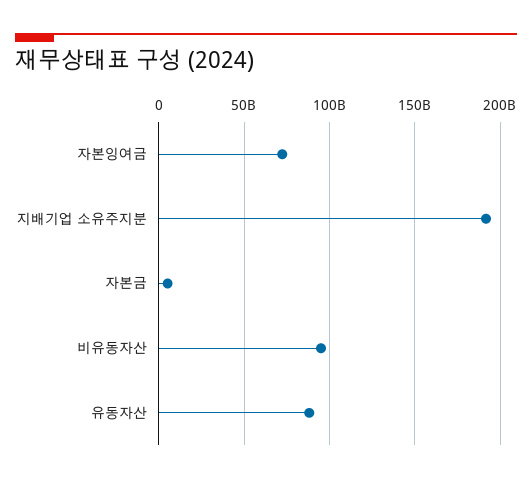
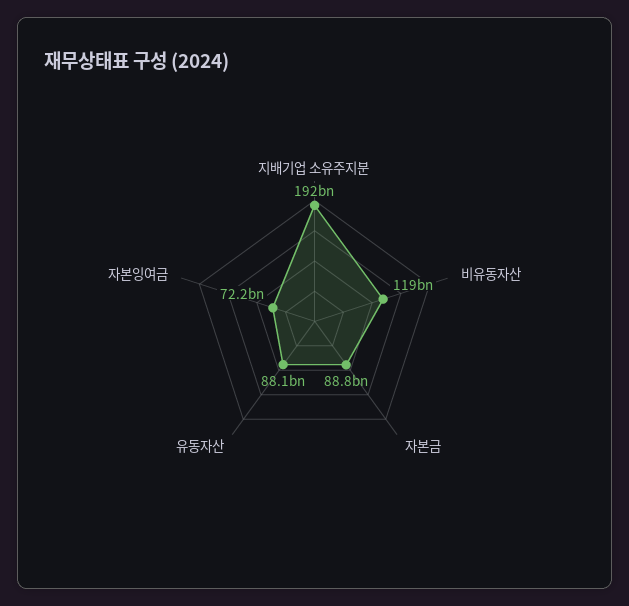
  {
    "자본잉여금": 72200000000,
    "지배기업 소유주지분": 192000000000,
-   "자본금": 5000000000,
+   "자본금": 88800000000,
-   "비유동자산": 95000000000,
+   "비유동자산": 119000000000,
    "유동자산": 88100000000
  }

